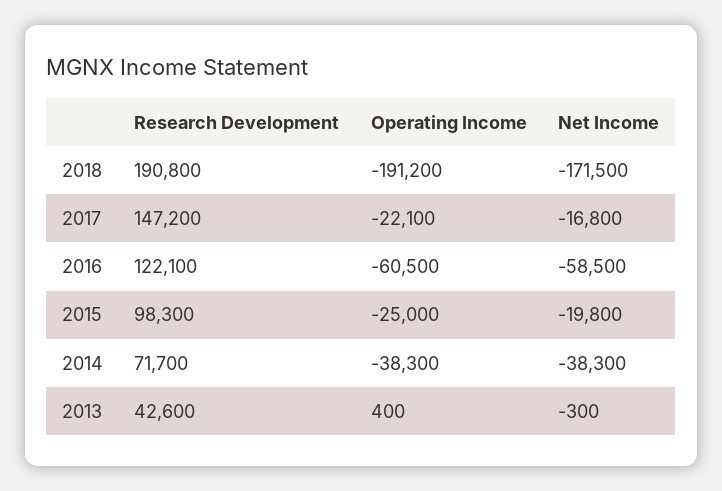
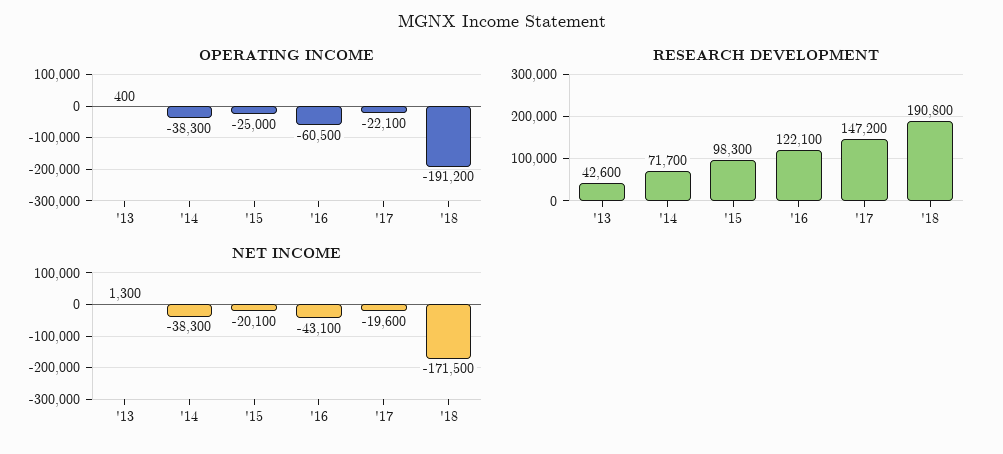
  {
    "Research Development": {
      "2018": 190800,
      "2017": 147200,
      "2016": 122100,
      "2015": 98300,
      "2014": 71700,
      "2013": 42600
    },
    "Operating Income": {
      "2018": -191200,
      "2017": -22100,
      "2016": -60500,
      "2015": -25000,
      "2014": -38300,
      "2013": 400
    },
    "Net Income": {
      "2018": -171500,
-     "2017": -16800,
+     "2017": -19600,
-     "2016": -58500,
+     "2016": -43100,
-     "2015": -19800,
+     "2015": -20100,
      "2014": -38300,
-     "2013": -300
+     "2013": 1300
    }
  }

